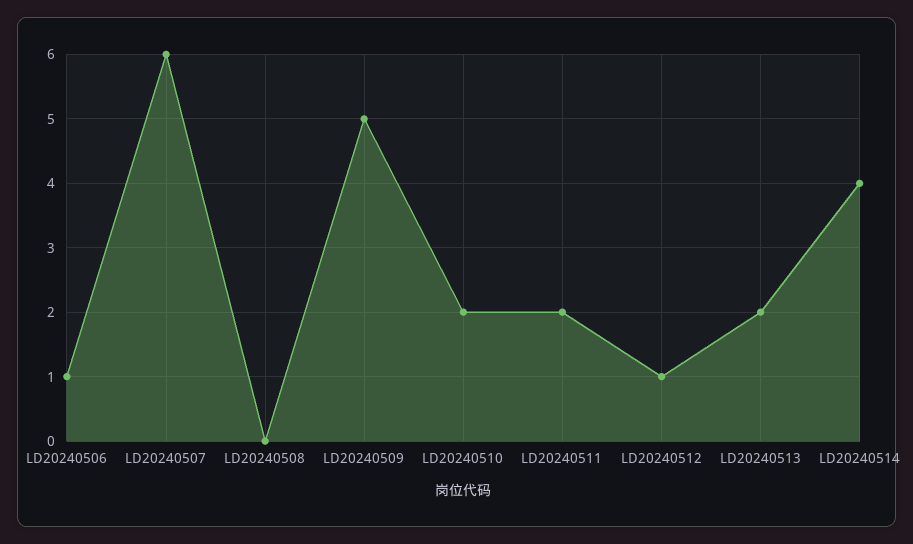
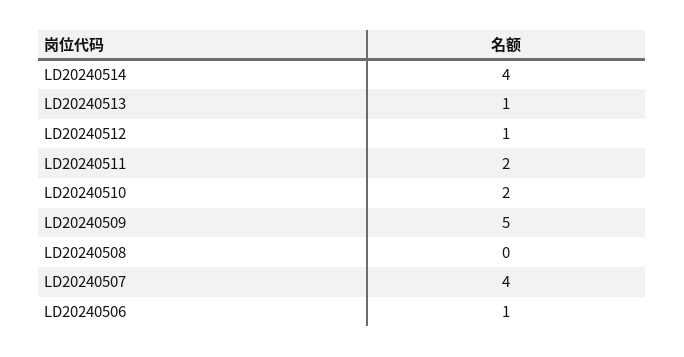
  {
    "LD20240506": 1,
-   "LD20240507": 6,
+   "LD20240507": 4,
    "LD20240508": 0,
    "LD20240509": 5,
    "LD20240510": 2,
    "LD20240511": 2,
    "LD20240512": 1,
-   "LD20240513": 2,
+   "LD20240513": 1,
    "LD20240514": 4
  }

